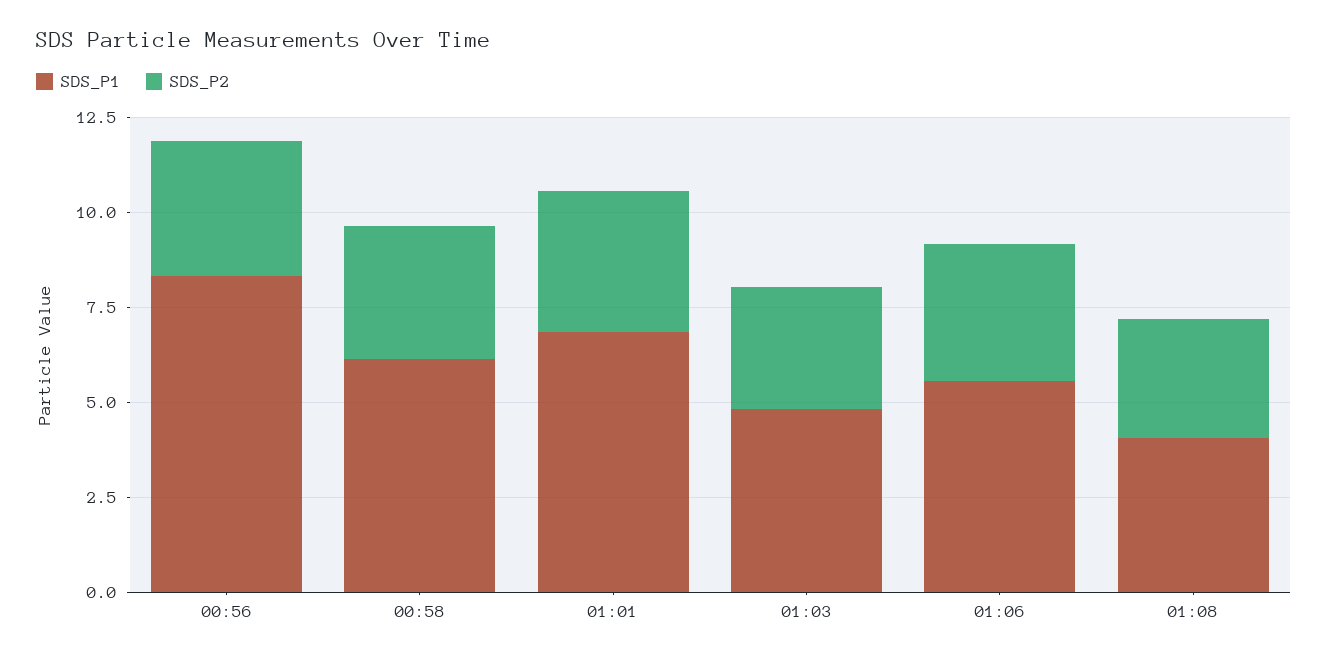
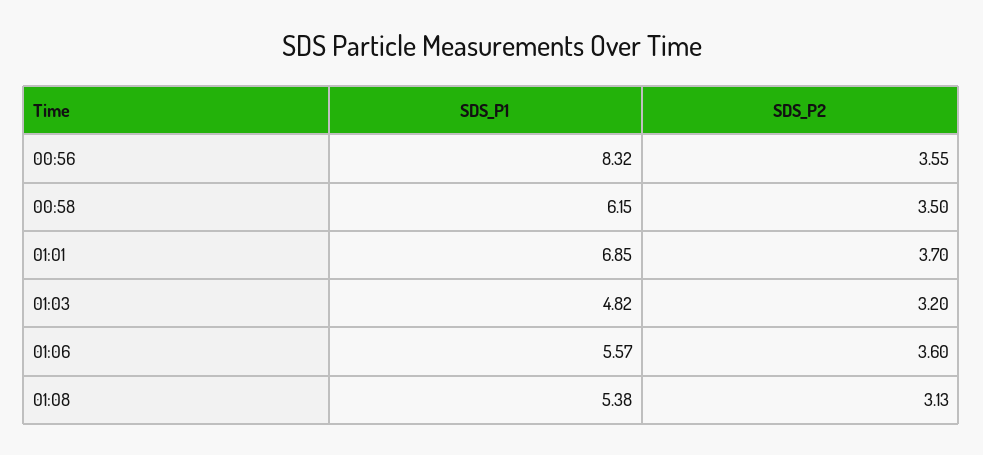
  {
    "SDS_P1": {
      "00:56": 8.32,
      "00:58": 6.15,
      "01:01": 6.85,
      "01:03": 4.82,
      "01:06": 5.57,
-     "01:08": 4
+     "01:08": 5.38
    },
    "SDS_P2": {
      "00:56": 3.55,
      "00:58": 3.5,
      "01:01": 3.7,
      "01:03": 3.2,
      "01:06": 3.6,
      "01:08": 3.13
    }
  }

